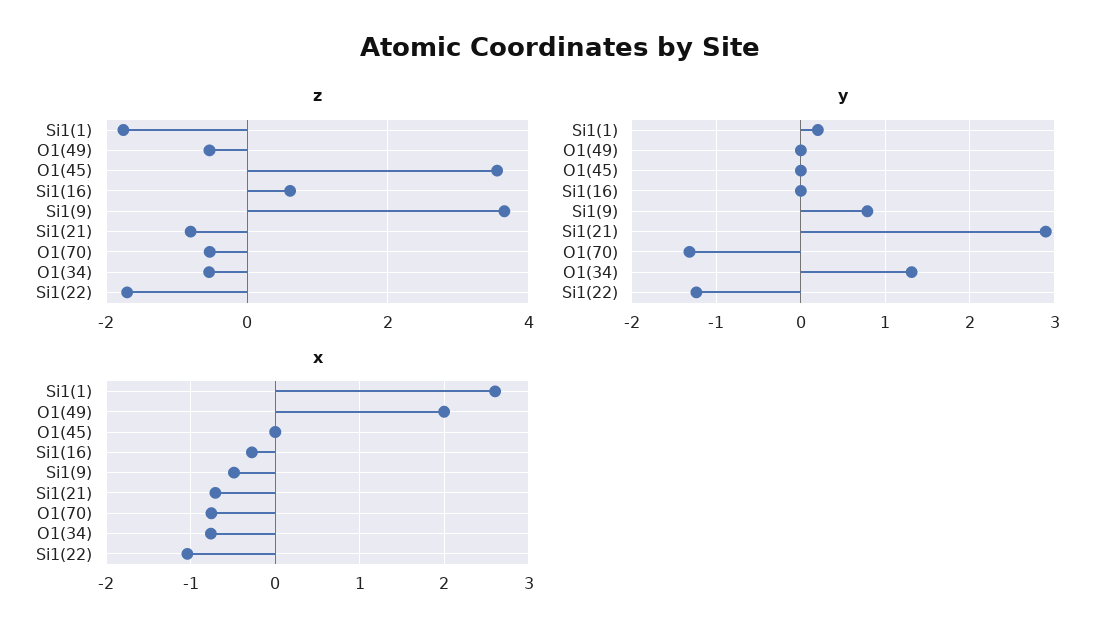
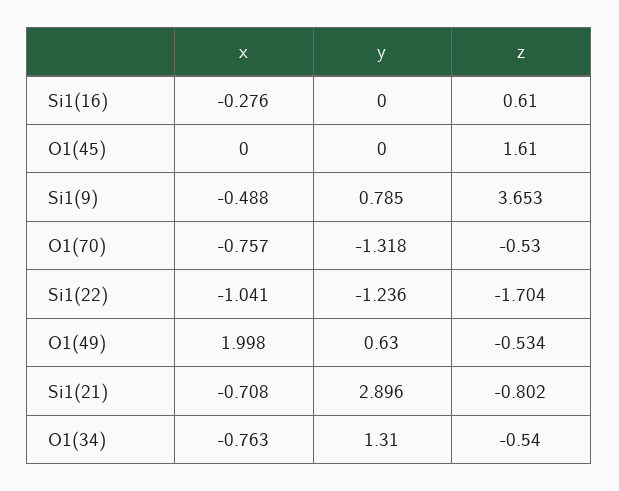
  {
    "z": {
-     "Si1(1)": -1.8,
      "O1(49)": -0.534,
-     "O1(45)": 3.6,
+     "O1(45)": 1.61,
      "Si1(16)": 0.61,
      "Si1(9)": 3.653,
      "Si1(21)": -0.802,
      "O1(70)": -0.53,
      "O1(34)": -0.54,
      "Si1(22)": -1.704
    },
    "y": {
-     "Si1(1)": 0.2,
-     "O1(49)": 0,
+     "O1(49)": 0.63,
      "O1(45)": 0,
      "Si1(16)": 0,
      "Si1(9)": 0.785,
      "Si1(21)": 2.896,
      "O1(70)": -1.318,
      "O1(34)": 1.31,
      "Si1(22)": -1.236
    },
    "x": {
-     "Si1(1)": 2.6,
      "O1(49)": 1.998,
      "O1(45)": 0,
      "Si1(16)": -0.276,
      "Si1(9)": -0.488,
      "Si1(21)": -0.708,
      "O1(70)": -0.757,
      "O1(34)": -0.763,
      "Si1(22)": -1.041
    }
  }

